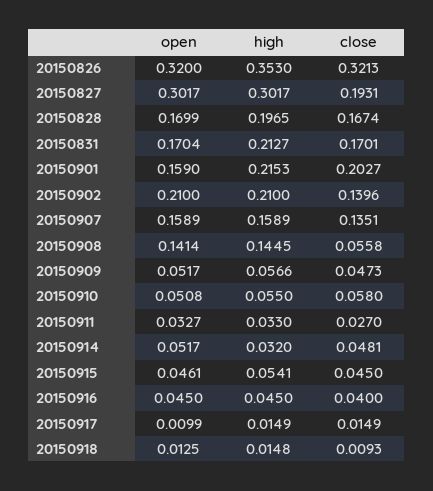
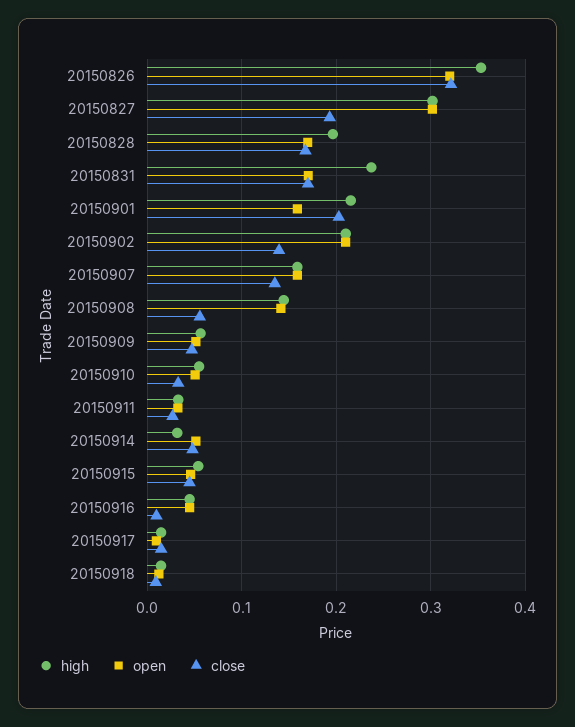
  {
    "open": {
      "20150826": 0.32,
      "20150827": 0.3017,
      "20150828": 0.1699,
      "20150831": 0.1704,
      "20150901": 0.159,
      "20150902": 0.21,
      "20150907": 0.1589,
      "20150908": 0.1414,
      "20150909": 0.0517,
      "20150910": 0.0508,
      "20150911": 0.0327,
      "20150914": 0.0517,
      "20150915": 0.0461,
      "20150916": 0.045,
      "20150917": 0.0099,
      "20150918": 0.0125
    },
    "high": {
      "20150826": 0.353,
      "20150827": 0.3017,
      "20150828": 0.1965,
-     "20150831": 0.2127,
+     "20150831": 0.24,
      "20150901": 0.2153,
      "20150902": 0.21,
      "20150907": 0.1589,
      "20150908": 0.1445,
      "20150909": 0.0566,
      "20150910": 0.055,
      "20150911": 0.033,
      "20150914": 0.032,
      "20150915": 0.0541,
      "20150916": 0.045,
      "20150917": 0.0149,
      "20150918": 0.0148
    },
    "close": {
      "20150826": 0.3213,
      "20150827": 0.1931,
      "20150828": 0.1674,
      "20150831": 0.1701,
      "20150901": 0.2027,
      "20150902": 0.1396,
      "20150907": 0.1351,
      "20150908": 0.0558,
      "20150909": 0.0473,
-     "20150910": 0.058,
+     "20150910": 0.03,
      "20150911": 0.027,
      "20150914": 0.0481,
      "20150915": 0.045,
-     "20150916": 0.04,
+     "20150916": 0.01,
      "20150917": 0.0149,
      "20150918": 0.0093
    }
  }

